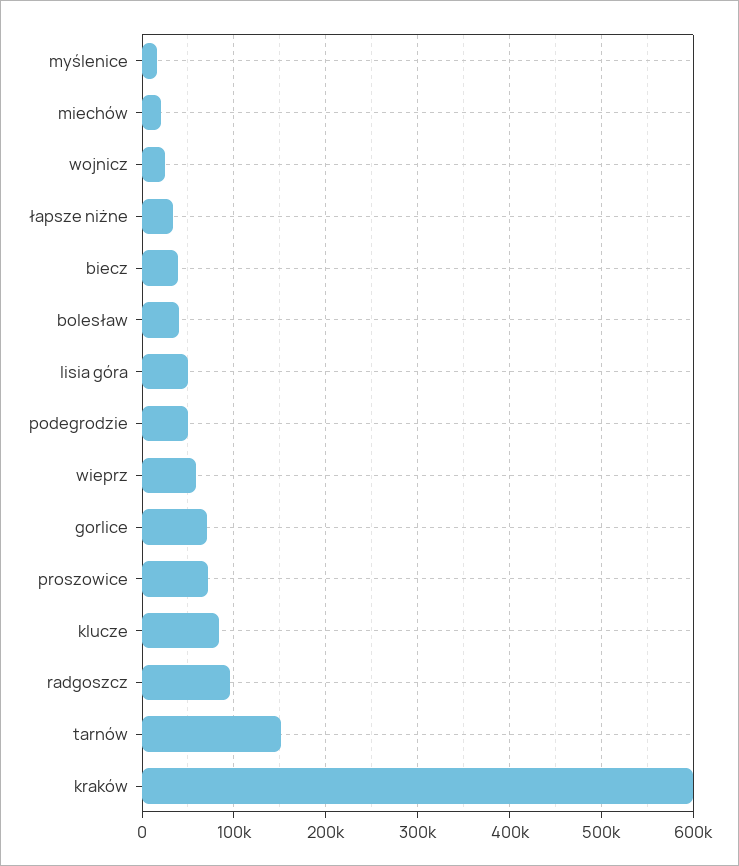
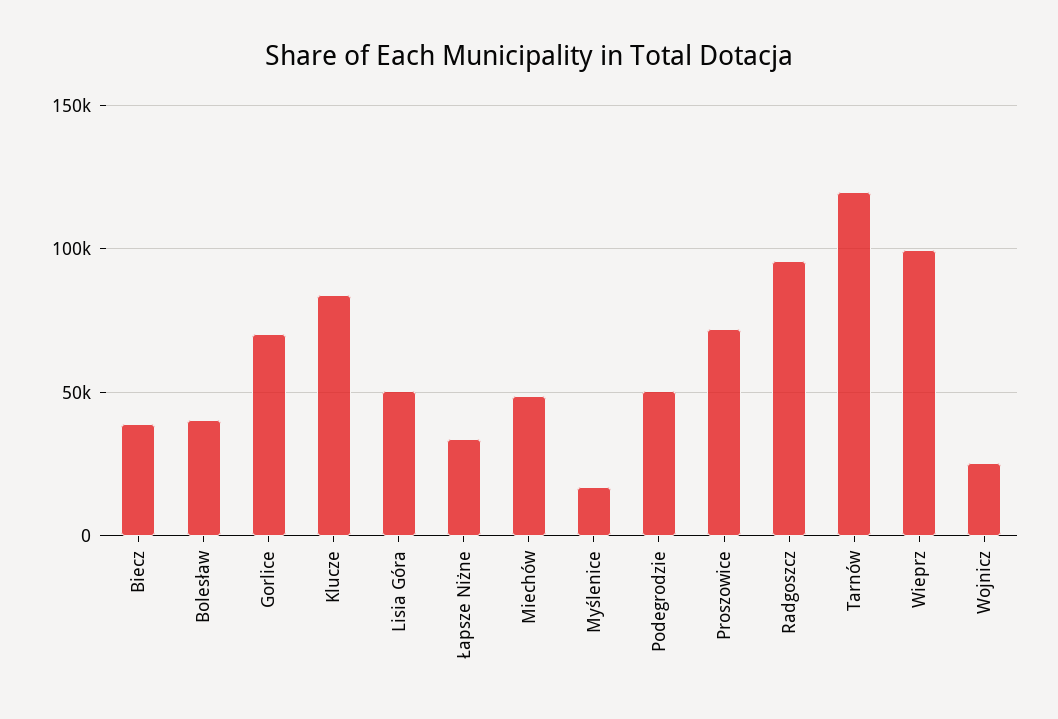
  {
    "myślenice": 15000,
-   "miechów": 20000,
+   "miechów": 50000,
    "wojnicz": 25000,
    "łapsze niżne": 35000,
    "biecz": 40000,
    "bolesław": 40000,
    "lisia góra": 50000,
    "podegrodzie": 50000,
-   "wieprz": 60000,
+   "wieprz": 100000,
    "gorlice": 70000,
    "proszowice": 70000,
    "klucze": 85000,
    "radgoszcz": 95000,
-   "tarnów": 150000,
+   "tarnów": 120000
-   "kraków": 600000
  }

